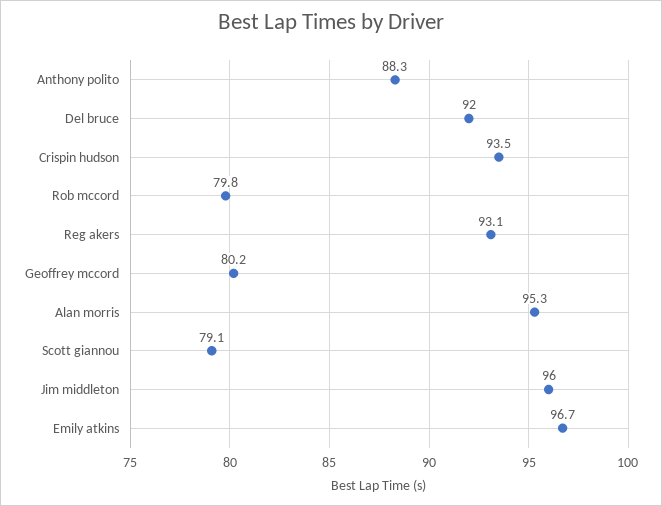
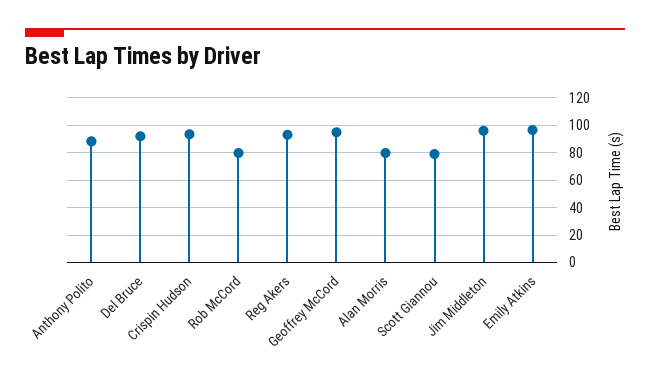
  {
    "Anthony polito": 88.3,
    "Del bruce": 92,
    "Crispin hudson": 93.5,
    "Rob mccord": 79.8,
    "Reg akers": 93.1,
-   "Geoffrey mccord": 80.2,
+   "Geoffrey mccord": 95,
-   "Alan morris": 95.3,
+   "Alan morris": 80,
    "Scott giannou": 79.1,
    "Jim middleton": 96,
    "Emily atkins": 96.7
  }

